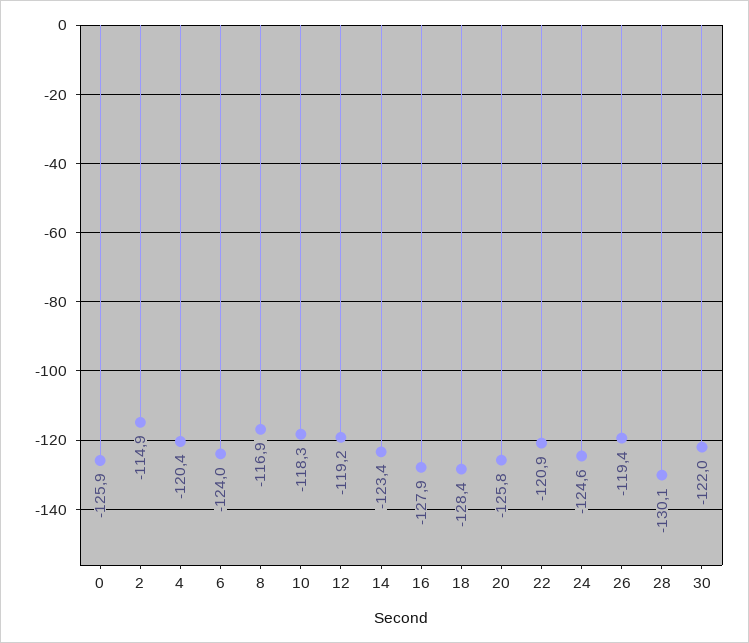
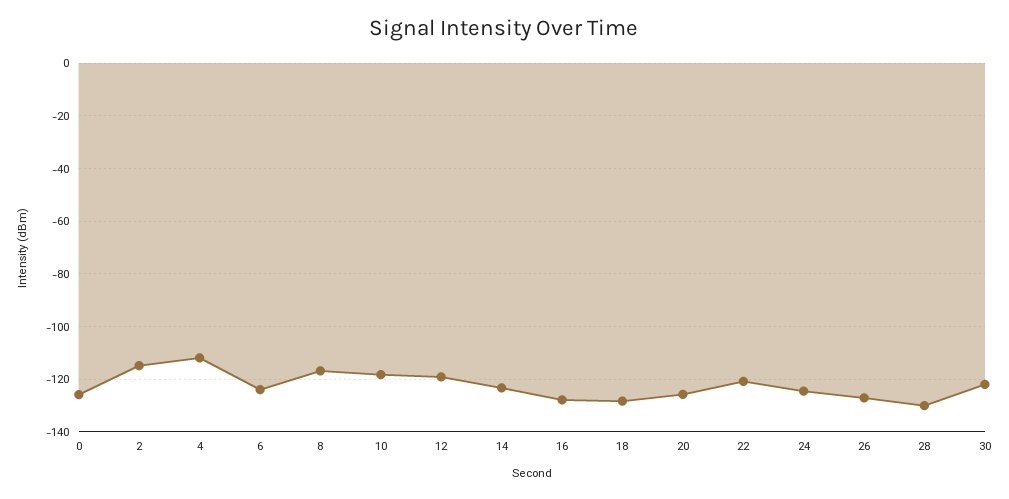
  {
    "0": -125.9,
    "2": -114.9,
-   "4": -120.4,
+   "4": -112.5,
    "6": -124,
    "8": -116.9,
    "10": -118.3,
    "12": -119.2,
    "14": -123.4,
    "16": -127.9,
    "18": -128.4,
    "20": -125.8,
    "22": -120.9,
    "24": -124.6,
-   "26": -119.4,
+   "26": -127.5,
    "28": -130.1,
    "30": -122
  }

